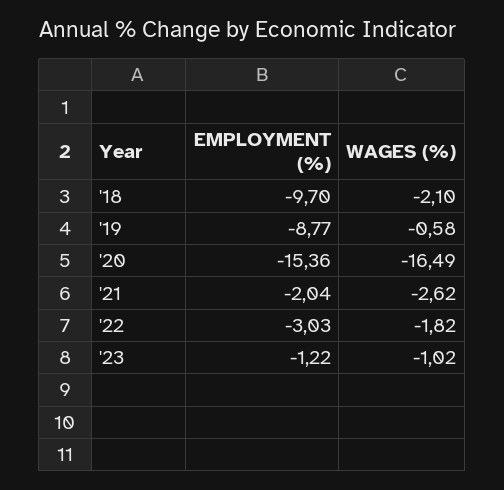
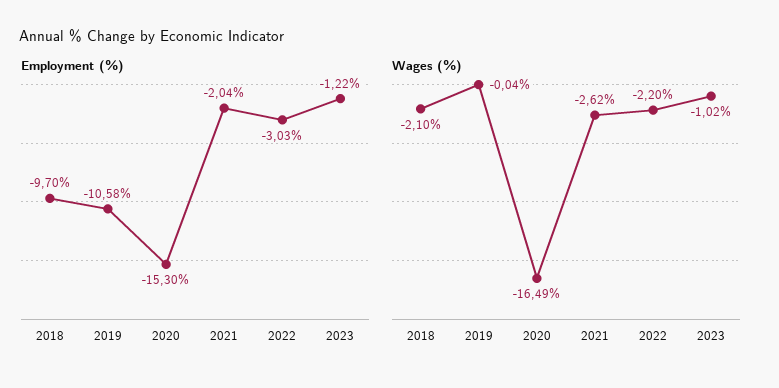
  {
    "EMPLOYMENT (%)": {
      "'18": -9.7,
-     "'19": -8.77,
+     "'19": -10.58,
-     "'20": -15.36,
+     "'20": -15.3,
      "'21": -2.04,
      "'22": -3.03,
      "'23": -1.22
    },
    "WAGES (%)": {
      "'18": -2.1,
-     "'19": -0.58,
+     "'19": -0.04,
      "'20": -16.49,
      "'21": -2.62,
-     "'22": -1.82,
+     "'22": -2.2,
      "'23": -1.02
    }
  }

